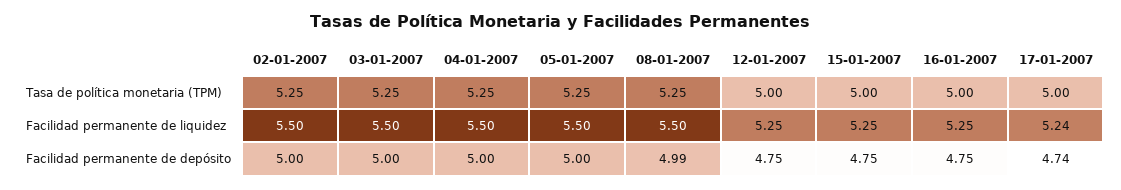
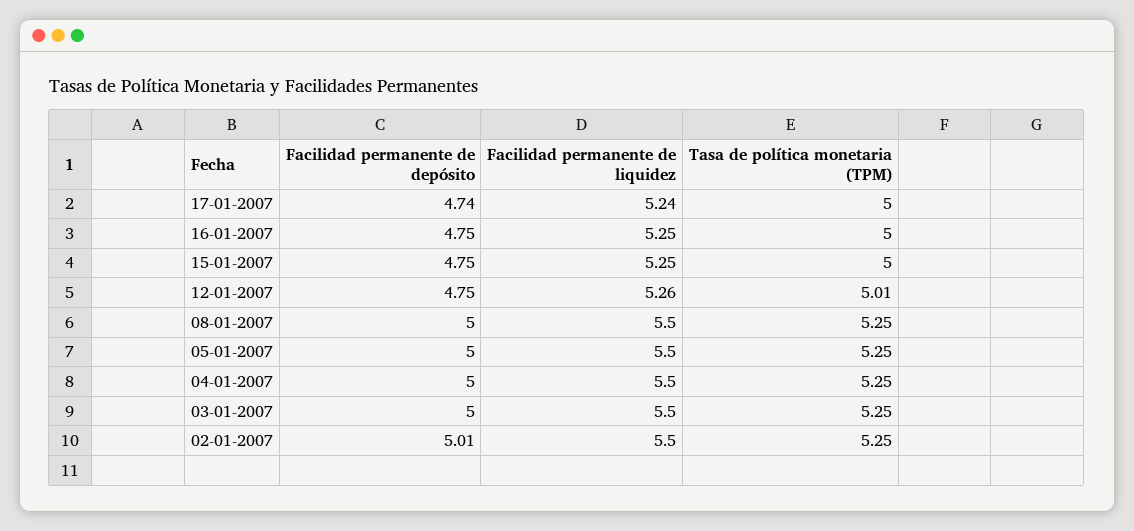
  {
    "02-01-2007": {
      "Tasa de política monetaria (TPM)": 5.25,
      "Facilidad permanente de liquidez": 5.5,
-     "Facilidad permanente de depósito": 5
+     "Facilidad permanente de depósito": 5.01
    },
    "03-01-2007": {
      "Tasa de política monetaria (TPM)": 5.25,
      "Facilidad permanente de liquidez": 5.5,
      "Facilidad permanente de depósito": 5
    },
    "04-01-2007": {
      "Tasa de política monetaria (TPM)": 5.25,
      "Facilidad permanente de liquidez": 5.5,
      "Facilidad permanente de depósito": 5
    },
    "05-01-2007": {
      "Tasa de política monetaria (TPM)": 5.25,
      "Facilidad permanente de liquidez": 5.5,
      "Facilidad permanente de depósito": 5
    },
    "08-01-2007": {
      "Tasa de política monetaria (TPM)": 5.25,
      "Facilidad permanente de liquidez": 5.5,
-     "Facilidad permanente de depósito": 4.99
+     "Facilidad permanente de depósito": 5
    },
    "12-01-2007": {
-     "Tasa de política monetaria (TPM)": 5,
+     "Tasa de política monetaria (TPM)": 5.01,
-     "Facilidad permanente de liquidez": 5.25,
+     "Facilidad permanente de liquidez": 5.26,
      "Facilidad permanente de depósito": 4.75
    },
    "15-01-2007": {
      "Tasa de política monetaria (TPM)": 5,
      "Facilidad permanente de liquidez": 5.25,
      "Facilidad permanente de depósito": 4.75
    },
    "16-01-2007": {
      "Tasa de política monetaria (TPM)": 5,
      "Facilidad permanente de liquidez": 5.25,
      "Facilidad permanente de depósito": 4.75
    },
    "17-01-2007": {
      "Tasa de política monetaria (TPM)": 5,
      "Facilidad permanente de liquidez": 5.24,
      "Facilidad permanente de depósito": 4.74
    }
  }

